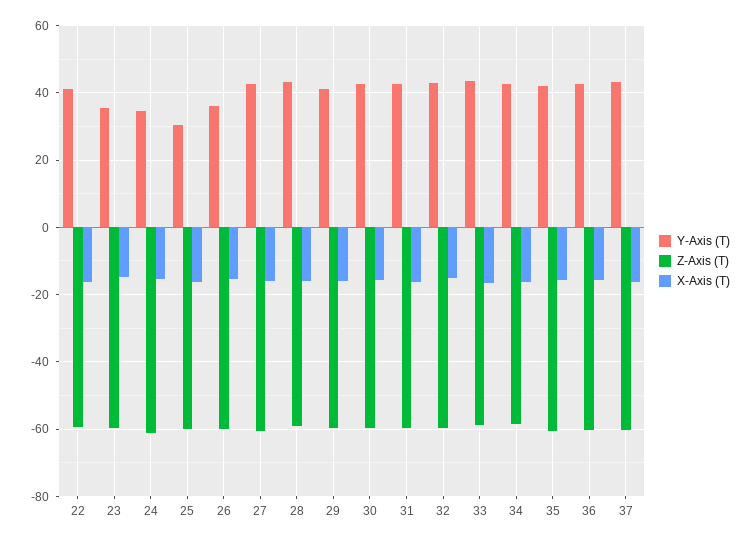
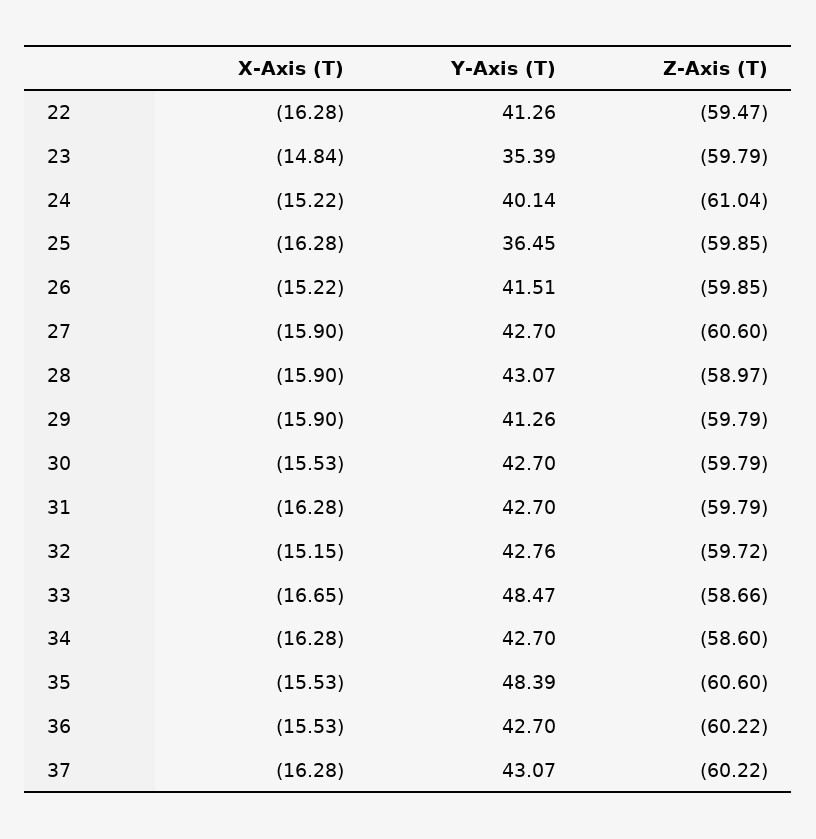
  {
    "Y-Axis (T)": {
      "22": 41.26,
      "23": 35.39,
-     "24": 34,
+     "24": 40.14,
-     "25": 30,
+     "25": 36.45,
-     "26": 36,
+     "26": 41.51,
      "27": 42.7,
      "28": 43.07,
      "29": 41.26,
      "30": 42.7,
      "31": 42.7,
      "32": 42.76,
-     "33": 44,
+     "33": 48.47,
      "34": 42.7,
-     "35": 42,
+     "35": 48.39,
      "36": 42.7,
      "37": 43.07
    },
    "Z-Axis (T)": {
      "22": -59.47,
      "23": -59.79,
      "24": -61.04,
      "25": -59.85,
      "26": -59.85,
      "27": -60.6,
      "28": -58.97,
      "29": -59.79,
      "30": -59.79,
      "31": -59.79,
      "32": -59.72,
      "33": -58.66,
      "34": -58.6,
      "35": -60.6,
      "36": -60.22,
      "37": -60.22
    },
    "X-Axis (T)": {
      "22": -16.28,
      "23": -14.84,
      "24": -15.22,
      "25": -16.28,
      "26": -15.22,
      "27": -15.9,
      "28": -15.9,
      "29": -15.9,
      "30": -15.53,
      "31": -16.28,
      "32": -15.15,
      "33": -16.65,
      "34": -16.28,
      "35": -15.53,
      "36": -15.53,
      "37": -16.28
    }
  }

